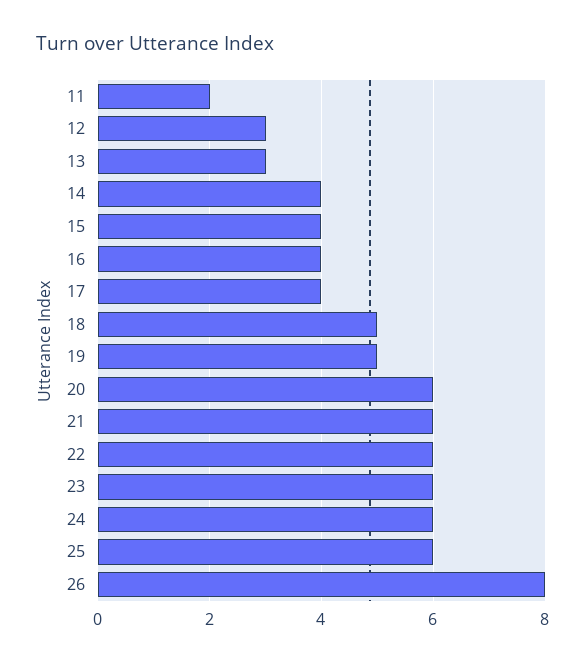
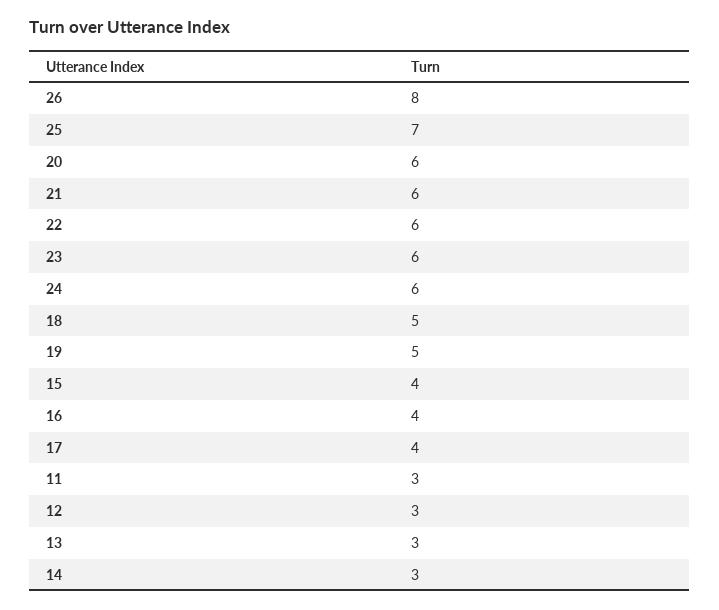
  {
-   "11": 2,
+   "11": 3,
    "12": 3,
    "13": 3,
-   "14": 4,
+   "14": 3,
    "15": 4,
    "16": 4,
    "17": 4,
    "18": 5,
    "19": 5,
    "20": 6,
    "21": 6,
    "22": 6,
    "23": 6,
    "24": 6,
-   "25": 6,
+   "25": 7,
    "26": 8
  }

